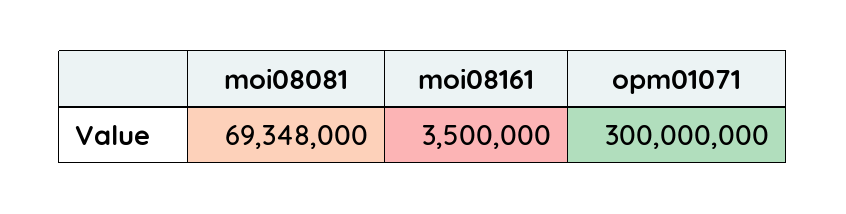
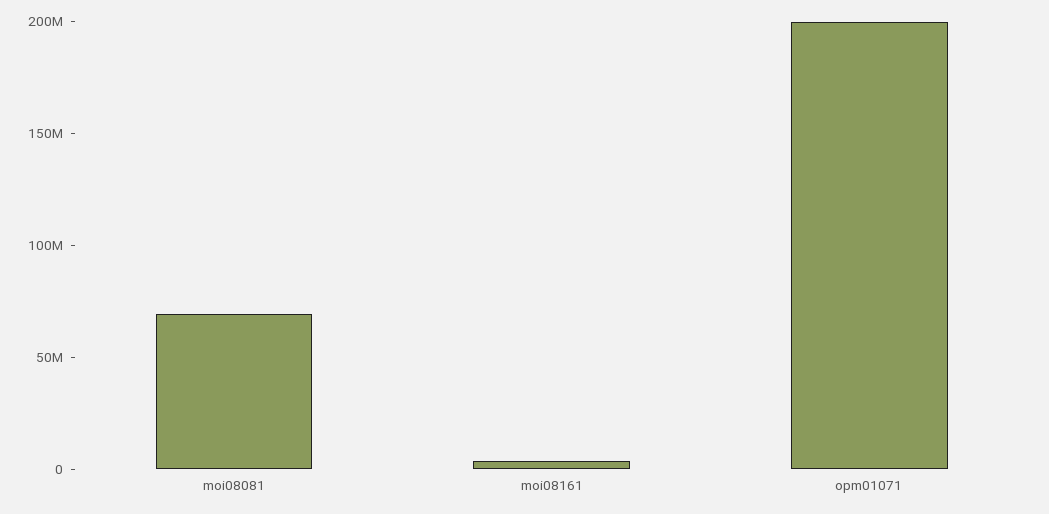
  {
    "moi08081": 69348000,
    "moi08161": 3500000,
-   "opm01071": 300000000
+   "opm01071": 200000000
  }

